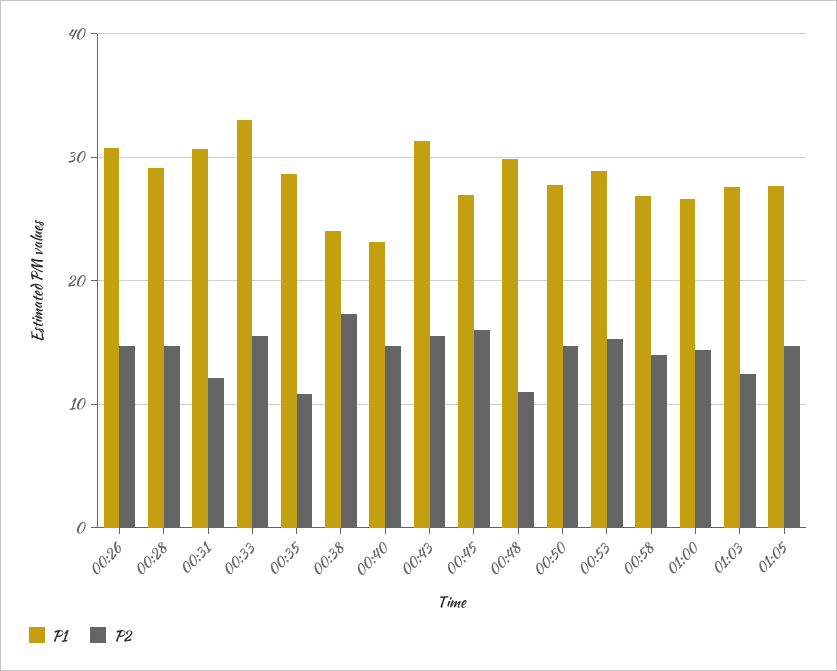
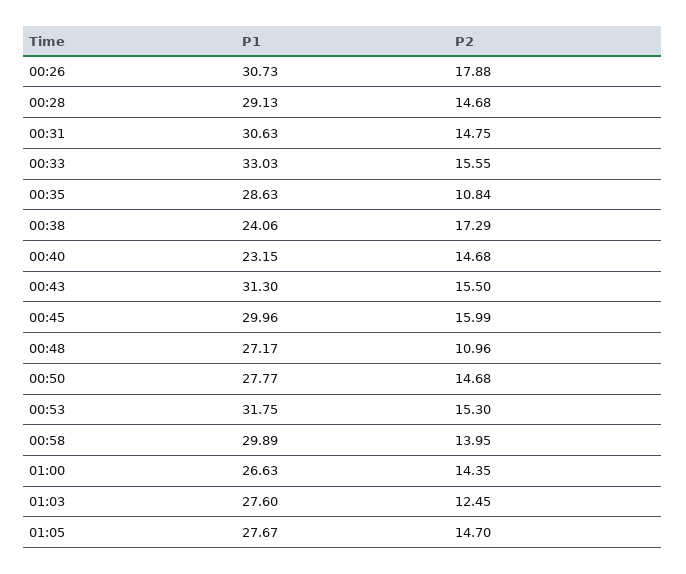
  {
    "P1": {
      "00:26": 30.73,
      "00:28": 29.13,
      "00:31": 30.63,
      "00:33": 33.03,
      "00:35": 28.63,
      "00:38": 24.06,
      "00:40": 23.15,
      "00:43": 31.3,
-     "00:45": 27,
+     "00:45": 29.96,
-     "00:48": 30,
+     "00:48": 27.17,
      "00:50": 27.77,
-     "00:53": 29,
+     "00:53": 31.75,
-     "00:58": 27,
+     "00:58": 29.89,
      "01:00": 26.63,
      "01:03": 27.6,
      "01:05": 27.67
    },
    "P2": {
-     "00:26": 15,
+     "00:26": 17.88,
      "00:28": 14.68,
-     "00:31": 12,
+     "00:31": 14.75,
      "00:33": 15.55,
      "00:35": 10.84,
      "00:38": 17.29,
      "00:40": 14.68,
      "00:43": 15.5,
      "00:45": 15.99,
      "00:48": 10.96,
      "00:50": 14.68,
      "00:53": 15.3,
      "00:58": 13.95,
      "01:00": 14.35,
      "01:03": 12.45,
      "01:05": 14.7
    }
  }

